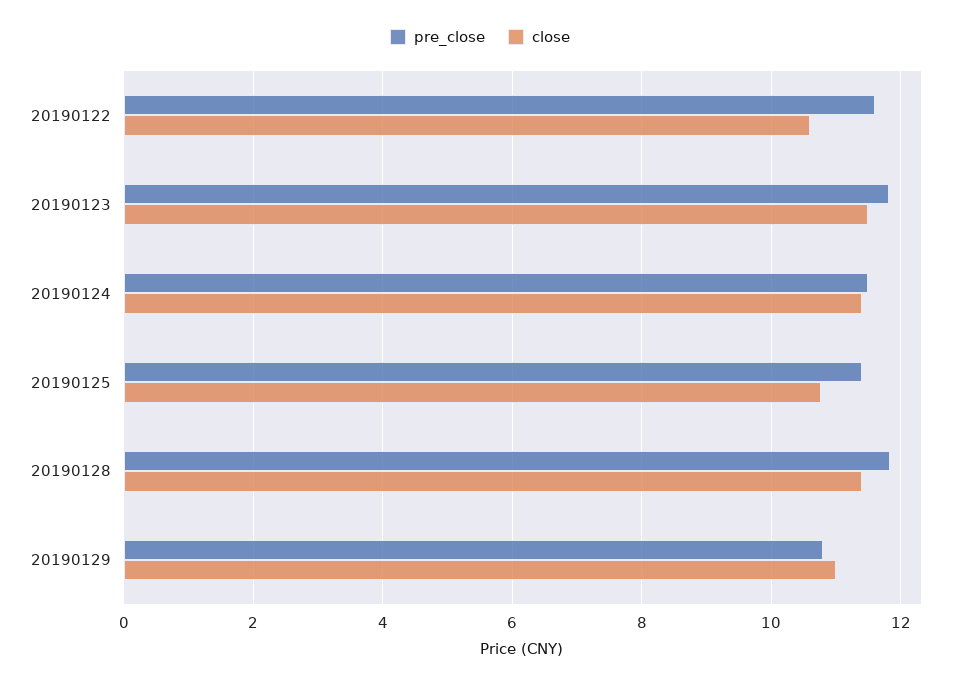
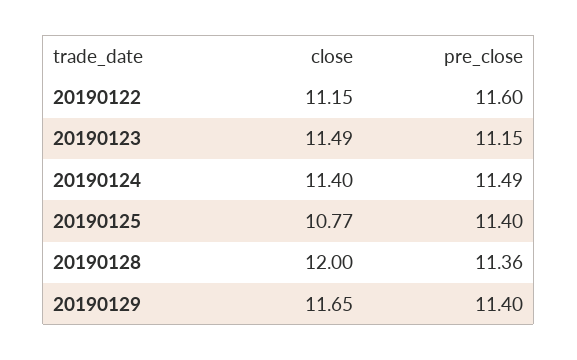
  {
    "pre_close": {
      "20190122": 11.6,
-     "20190123": 11.8,
+     "20190123": 11.15,
      "20190124": 11.49,
      "20190125": 11.4,
-     "20190128": 11.8,
+     "20190128": 11.36,
-     "20190129": 10.8
+     "20190129": 11.4
    },
    "close": {
-     "20190122": 10.6,
+     "20190122": 11.15,
      "20190123": 11.49,
      "20190124": 11.4,
      "20190125": 10.77,
-     "20190128": 11.4,
+     "20190128": 12,
-     "20190129": 11
+     "20190129": 11.65
    }
  }

